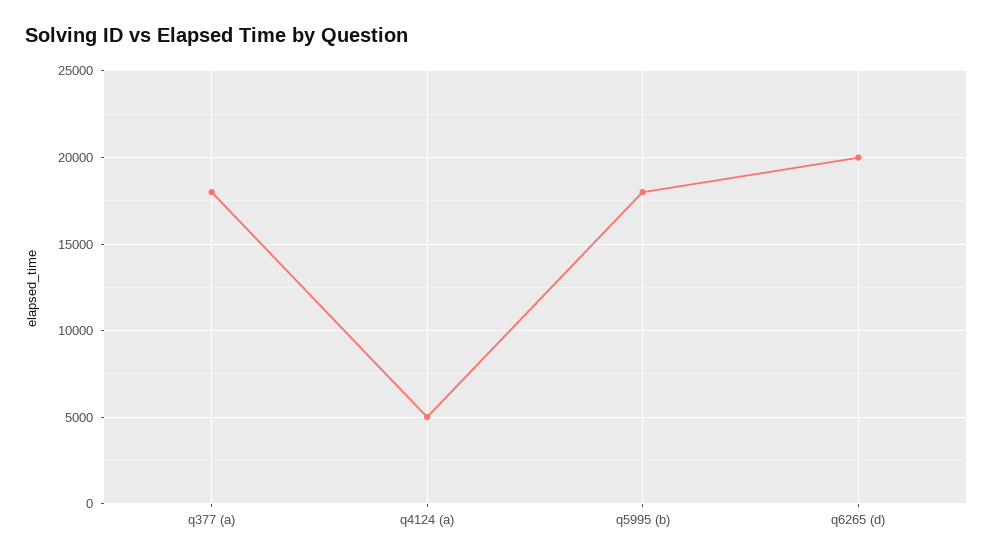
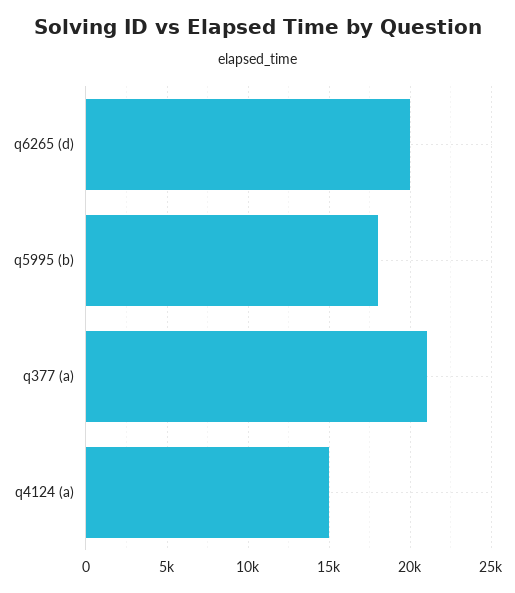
  {
-   "q377 (a)": 18000,
+   "q377 (a)": 21000,
-   "q4124 (a)": 5000,
+   "q4124 (a)": 15000,
    "q5995 (b)": 18000,
    "q6265 (d)": 20000
  }

